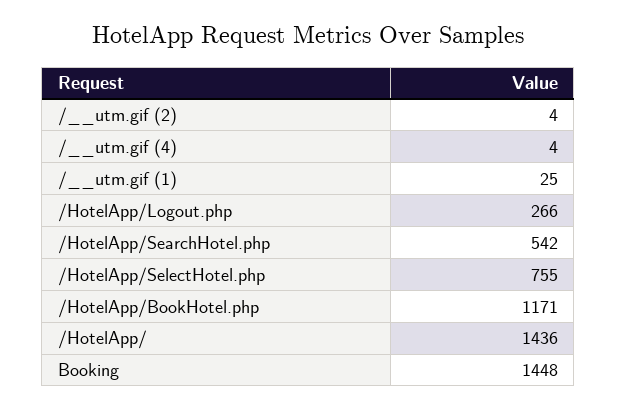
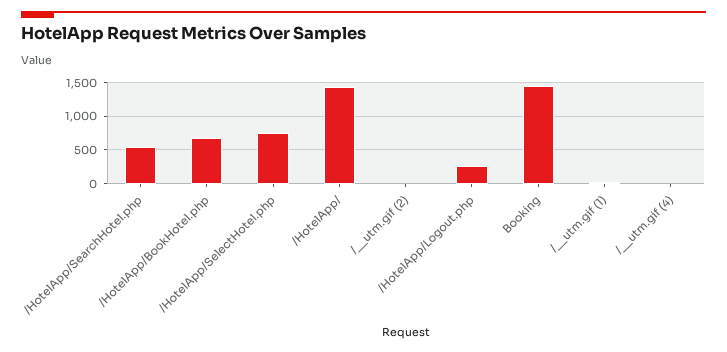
  {
    "/__utm.gif (2)": 4,
    "/__utm.gif (4)": 4,
    "/__utm.gif (1)": 25,
    "/HotelApp/Logout.php": 266,
    "/HotelApp/SearchHotel.php": 542,
    "/HotelApp/SelectHotel.php": 755,
-   "/HotelApp/BookHotel.php": 1171,
+   "/HotelApp/BookHotel.php": 700,
    "/HotelApp/": 1436,
    "Booking": 1448
  }

